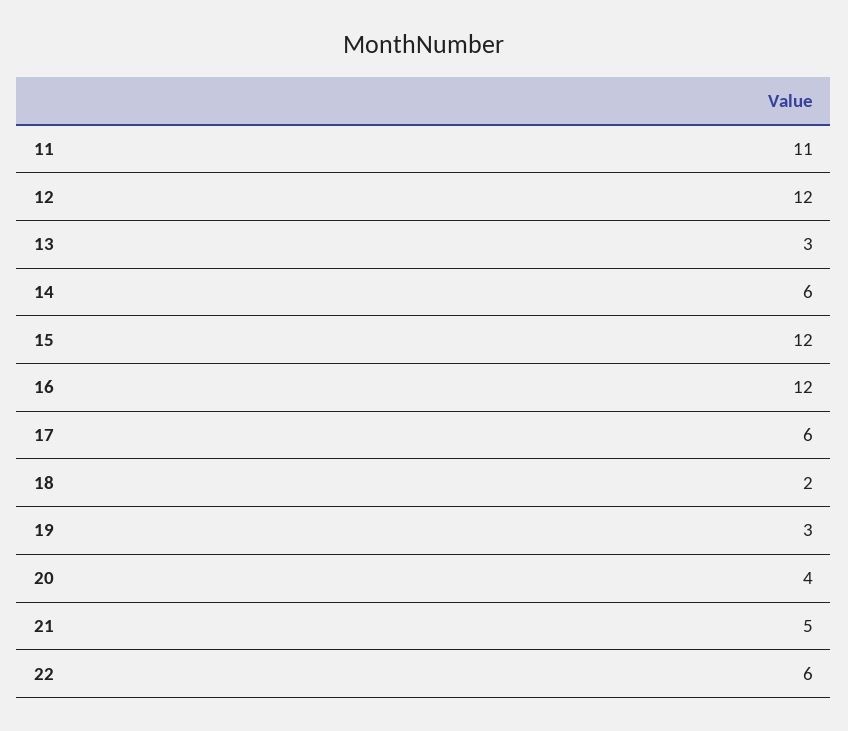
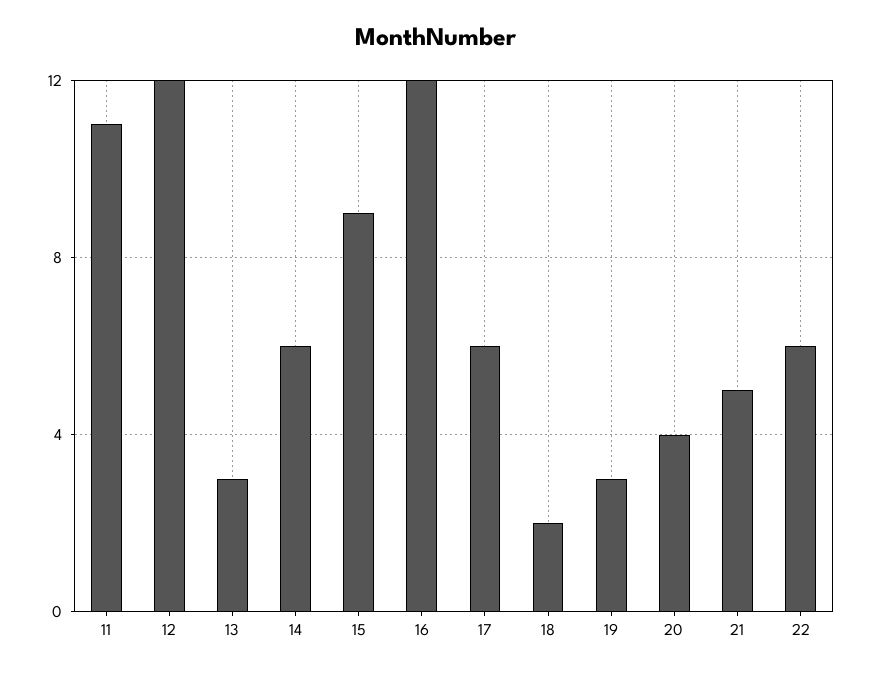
  {
    "11": 11,
    "12": 12,
    "13": 3,
    "14": 6,
-   "15": 12,
+   "15": 9,
    "16": 12,
    "17": 6,
    "18": 2,
    "19": 3,
    "20": 4,
    "21": 5,
    "22": 6
  }

